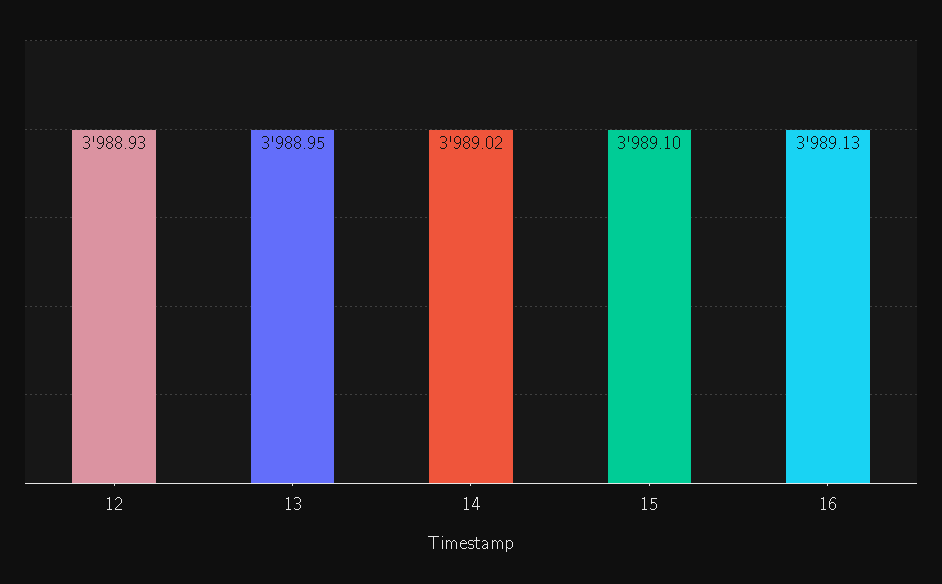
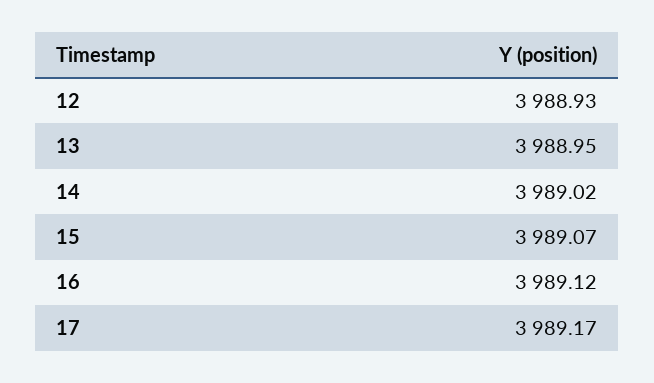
  {
    "12": 3988.93,
    "13": 3988.95,
    "14": 3989.02,
-   "15": 3989.1,
+   "15": 3989.07,
-   "16": 3989.13
+   "16": 3989.12,
+   "17": 3989.17
  }

